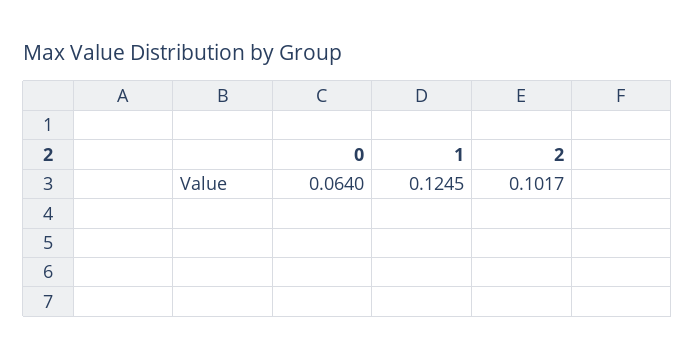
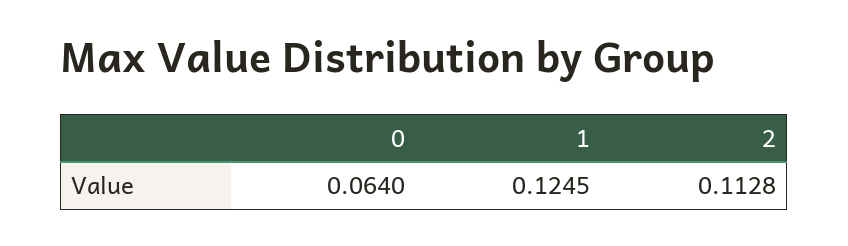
  {
    "0": 0.064,
    "1": 0.1245,
-   "2": 0.1017
+   "2": 0.1128
  }

